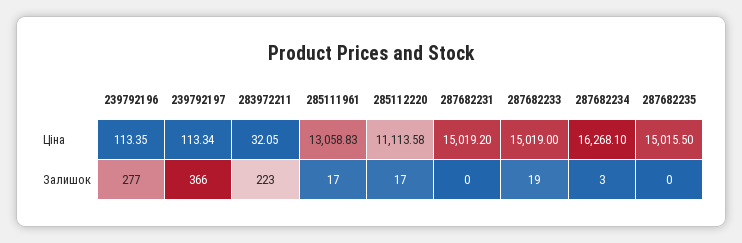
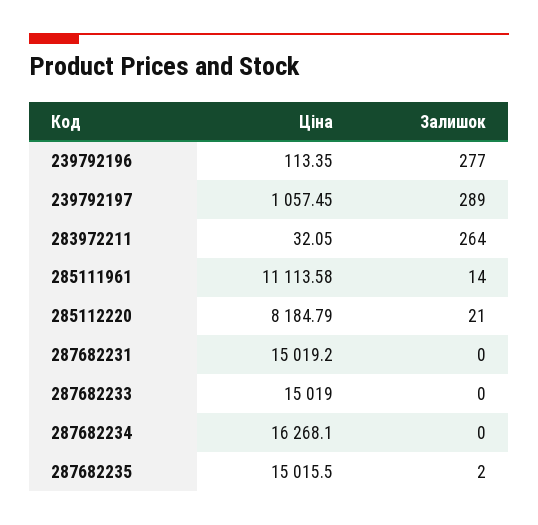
  {
    "239792196": {
      "Ціна": 113.35,
      "Залишок": 277
    },
    "239792197": {
-     "Ціна": 113.34,
+     "Ціна": 1057.45,
-     "Залишок": 366
+     "Залишок": 289
    },
    "283972211": {
      "Ціна": 32.05,
-     "Залишок": 223
+     "Залишок": 264
    },
    "285111961": {
-     "Ціна": 13058.83,
+     "Ціна": 11113.58,
-     "Залишок": 17
+     "Залишок": 14
    },
    "285112220": {
-     "Ціна": 11113.58,
+     "Ціна": 8184.79,
-     "Залишок": 17
+     "Залишок": 21
    },
    "287682231": {
      "Ціна": 15019.2,
      "Залишок": 0
    },
    "287682233": {
      "Ціна": 15019,
-     "Залишок": 19
+     "Залишок": 0
    },
    "287682234": {
      "Ціна": 16268.1,
-     "Залишок": 3
+     "Залишок": 0
    },
    "287682235": {
      "Ціна": 15015.5,
-     "Залишок": 0
+     "Залишок": 2
    }
  }

